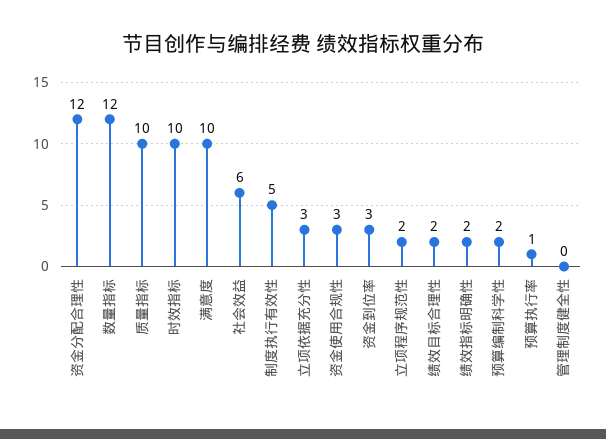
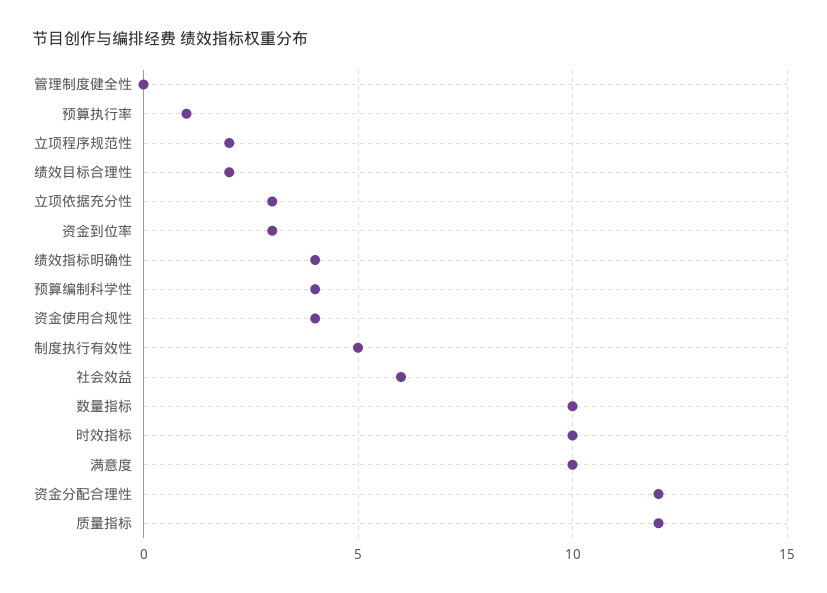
  {
    "资金分配合理性": 12,
-   "数量指标": 12,
+   "数量指标": 10,
-   "质量指标": 10,
+   "质量指标": 12,
    "时效指标": 10,
    "满意度": 10,
    "社会效益": 6,
    "制度执行有效性": 5,
    "立项依据充分性": 3,
-   "资金使用合规性": 3,
+   "资金使用合规性": 4,
    "资金到位率": 3,
    "立项程序规范性": 2,
    "绩效目标合理性": 2,
-   "绩效指标明确性": 2,
+   "绩效指标明确性": 4,
-   "预算编制科学性": 2,
+   "预算编制科学性": 4,
    "预算执行率": 1,
    "管理制度健全性": 0
  }

